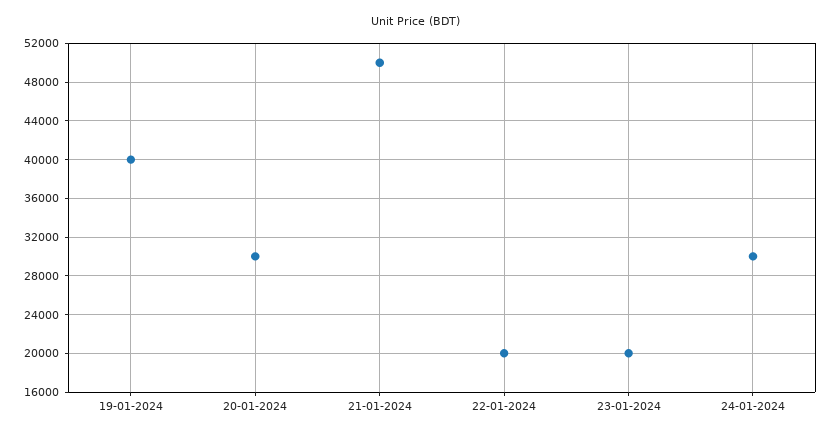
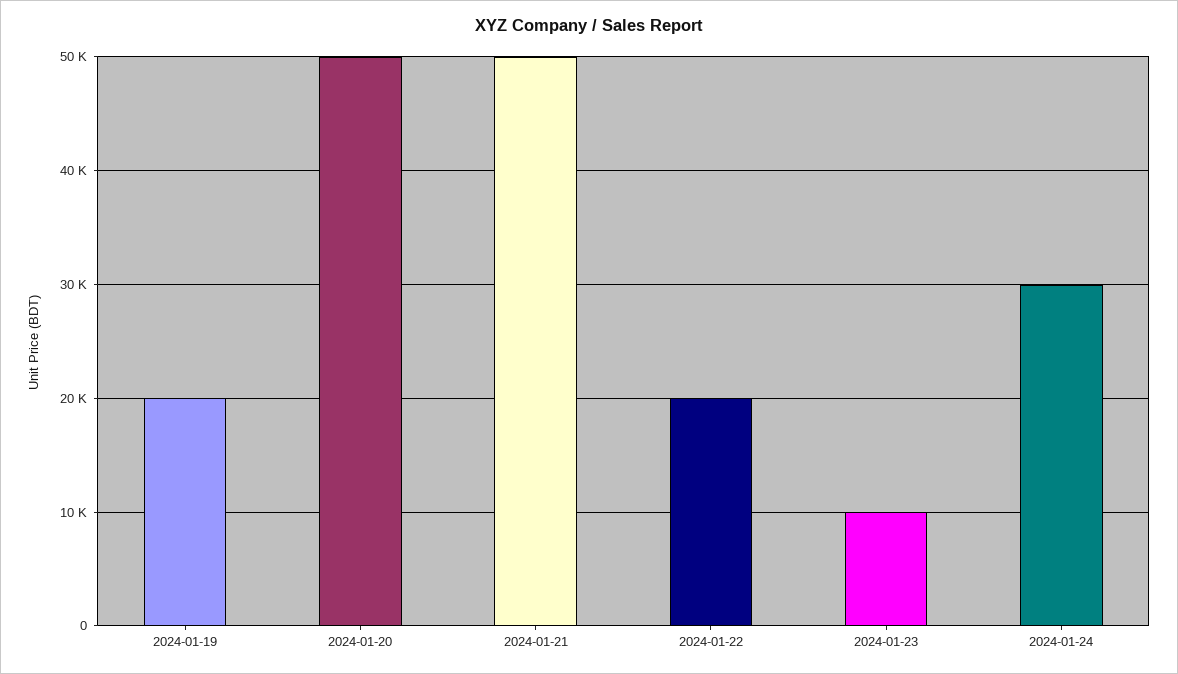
  {
-   "19-01-2024": 40000,
+   "19-01-2024": 20000,
-   "20-01-2024": 30000,
+   "20-01-2024": 50000,
    "21-01-2024": 50000,
    "22-01-2024": 20000,
-   "23-01-2024": 20000,
+   "23-01-2024": 10000,
    "24-01-2024": 30000
  }

